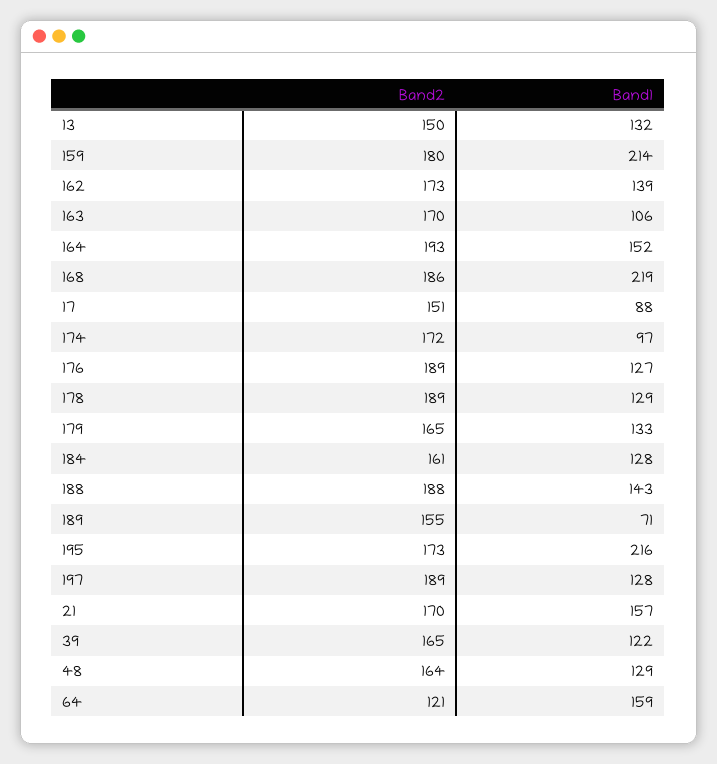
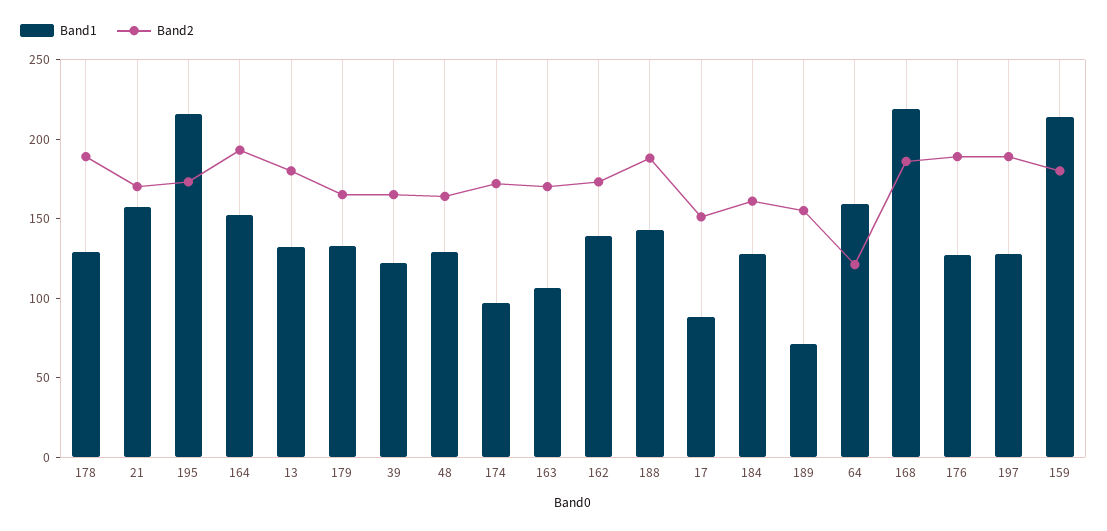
  {
    "Band2": {
-     "13": 150,
+     "13": 180,
      "159": 180,
      "162": 173,
      "163": 170,
      "164": 193,
      "168": 186,
      "17": 151,
      "174": 172,
      "176": 189,
      "178": 189,
      "179": 165,
      "184": 161,
      "188": 188,
      "189": 155,
      "195": 173,
      "197": 189,
      "21": 170,
      "39": 165,
      "48": 164,
      "64": 121
    },
    "Band1": {
      "13": 132,
      "159": 214,
      "162": 139,
      "163": 106,
      "164": 152,
      "168": 219,
      "17": 88,
      "174": 97,
      "176": 127,
      "178": 129,
      "179": 133,
      "184": 128,
      "188": 143,
      "189": 71,
      "195": 216,
      "197": 128,
      "21": 157,
      "39": 122,
      "48": 129,
      "64": 159
    }
  }

